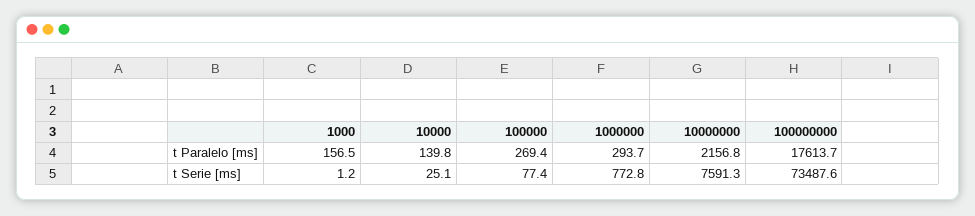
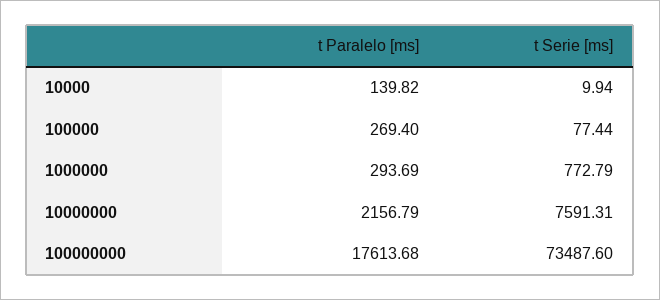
  {
-   "1000": {
-     "t Paralelo [ms]": 156.5,
-     "t Serie [ms]": 1.2
-   },
    "10000": {
      "t Paralelo [ms]": 139.82,
-     "t Serie [ms]": 25.1
+     "t Serie [ms]": 9.94
    },
    "100000": {
      "t Paralelo [ms]": 269.4,
      "t Serie [ms]": 77.44
    },
    "1000000": {
      "t Paralelo [ms]": 293.69,
      "t Serie [ms]": 772.79
    },
    "10000000": {
      "t Paralelo [ms]": 2156.79,
      "t Serie [ms]": 7591.31
    },
    "100000000": {
      "t Paralelo [ms]": 17613.68,
      "t Serie [ms]": 73487.6
    }
  }

